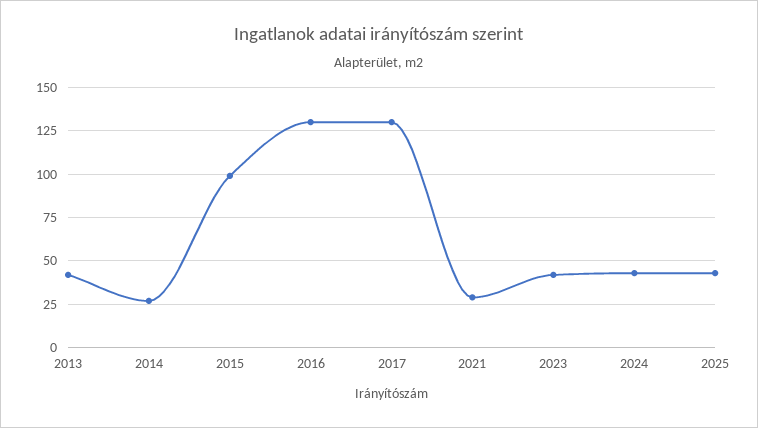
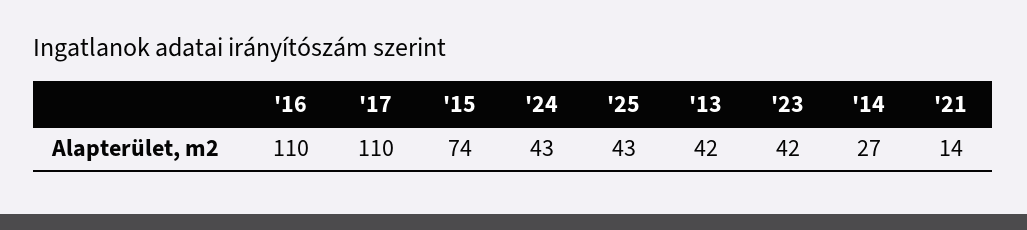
  {
    "2013": 42,
    "2014": 27,
-   "2015": 100,
+   "2015": 74,
-   "2016": 130,
+   "2016": 110,
-   "2017": 130,
+   "2017": 110,
-   "2021": 30,
+   "2021": 14,
    "2023": 42,
    "2024": 43,
    "2025": 43
  }

